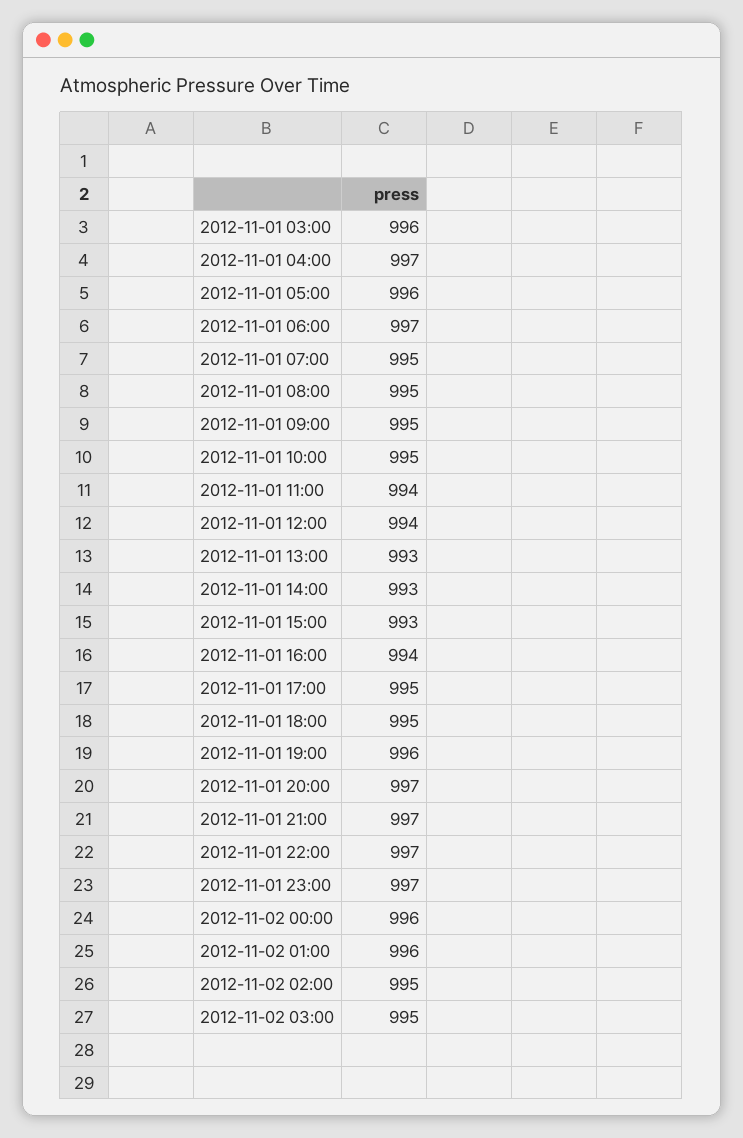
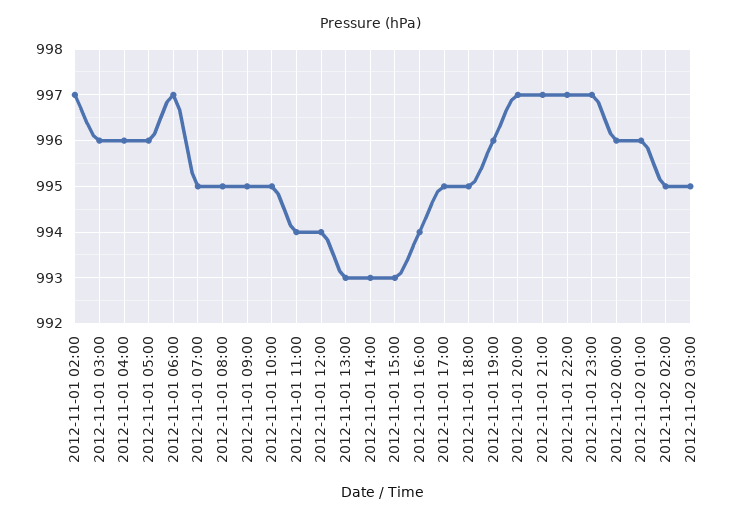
  {
    "2012-11-01 03:00": 996,
-   "2012-11-01 04:00": 997,
+   "2012-11-01 04:00": 996,
    "2012-11-01 05:00": 996,
    "2012-11-01 06:00": 997,
    "2012-11-01 07:00": 995,
    "2012-11-01 08:00": 995,
    "2012-11-01 09:00": 995,
    "2012-11-01 10:00": 995,
    "2012-11-01 11:00": 994,
    "2012-11-01 12:00": 994,
    "2012-11-01 13:00": 993,
    "2012-11-01 14:00": 993,
    "2012-11-01 15:00": 993,
    "2012-11-01 16:00": 994,
    "2012-11-01 17:00": 995,
    "2012-11-01 18:00": 995,
    "2012-11-01 19:00": 996,
    "2012-11-01 20:00": 997,
    "2012-11-01 21:00": 997,
    "2012-11-01 22:00": 997,
    "2012-11-01 23:00": 997,
    "2012-11-02 00:00": 996,
    "2012-11-02 01:00": 996,
    "2012-11-02 02:00": 995,
-   "2012-11-02 03:00": 995
+   "2012-11-02 03:00": 995,
+   "2012-11-01 02:00": 997
  }

